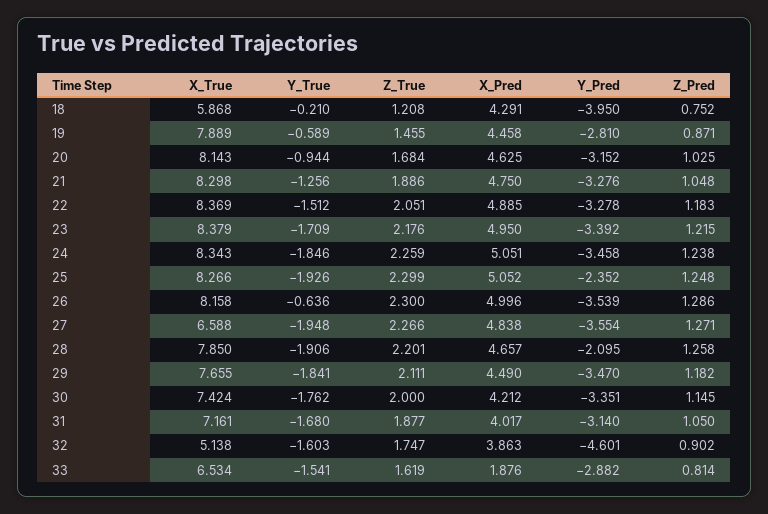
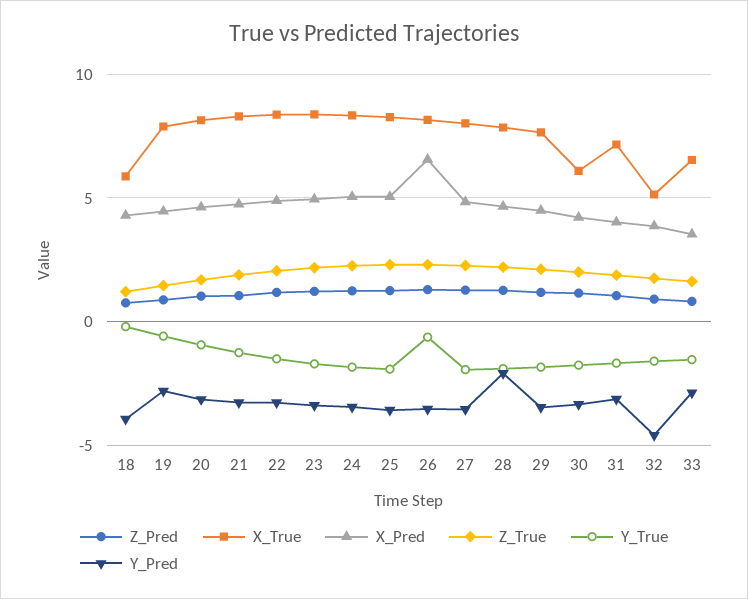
  {
    "X_True": {
      "18": 5.868,
      "19": 7.889,
      "20": 8.143,
      "21": 8.298,
      "22": 8.369,
      "23": 8.379,
      "24": 8.343,
      "25": 8.266,
      "26": 8.158,
-     "27": 6.588,
+     "27": 8,
      "28": 7.85,
      "29": 7.655,
-     "30": 7.424,
+     "30": 6,
      "31": 7.161,
      "32": 5.138,
      "33": 6.534
    },
    "Y_True": {
      "18": -0.21,
      "19": -0.589,
      "20": -0.944,
      "21": -1.256,
      "22": -1.512,
      "23": -1.709,
      "24": -1.846,
      "25": -1.926,
      "26": -0.636,
      "27": -1.948,
      "28": -1.906,
      "29": -1.841,
      "30": -1.762,
      "31": -1.68,
      "32": -1.603,
      "33": -1.541
    },
    "Z_True": {
      "18": 1.208,
      "19": 1.455,
      "20": 1.684,
      "21": 1.886,
      "22": 2.051,
      "23": 2.176,
      "24": 2.259,
      "25": 2.299,
      "26": 2.3,
      "27": 2.266,
      "28": 2.201,
      "29": 2.111,
      "30": 2,
      "31": 1.877,
      "32": 1.747,
      "33": 1.619
    },
    "X_Pred": {
      "18": 4.291,
      "19": 4.458,
      "20": 4.625,
      "21": 4.75,
      "22": 4.885,
      "23": 4.95,
      "24": 5.051,
      "25": 5.052,
-     "26": 4.996,
+     "26": 6.5,
      "27": 4.838,
      "28": 4.657,
      "29": 4.49,
      "30": 4.212,
      "31": 4.017,
      "32": 3.863,
-     "33": 1.876
+     "33": 3.5
    },
    "Y_Pred": {
      "18": -3.95,
      "19": -2.81,
      "20": -3.152,
      "21": -3.276,
      "22": -3.278,
      "23": -3.392,
      "24": -3.458,
-     "25": -2.352,
+     "25": -3.5,
      "26": -3.539,
      "27": -3.554,
      "28": -2.095,
      "29": -3.47,
      "30": -3.351,
      "31": -3.14,
      "32": -4.601,
      "33": -2.882
    },
    "Z_Pred": {
      "18": 0.752,
      "19": 0.871,
      "20": 1.025,
      "21": 1.048,
      "22": 1.183,
      "23": 1.215,
      "24": 1.238,
      "25": 1.248,
      "26": 1.286,
      "27": 1.271,
      "28": 1.258,
      "29": 1.182,
      "30": 1.145,
      "31": 1.05,
      "32": 0.902,
      "33": 0.814
    }
  }

